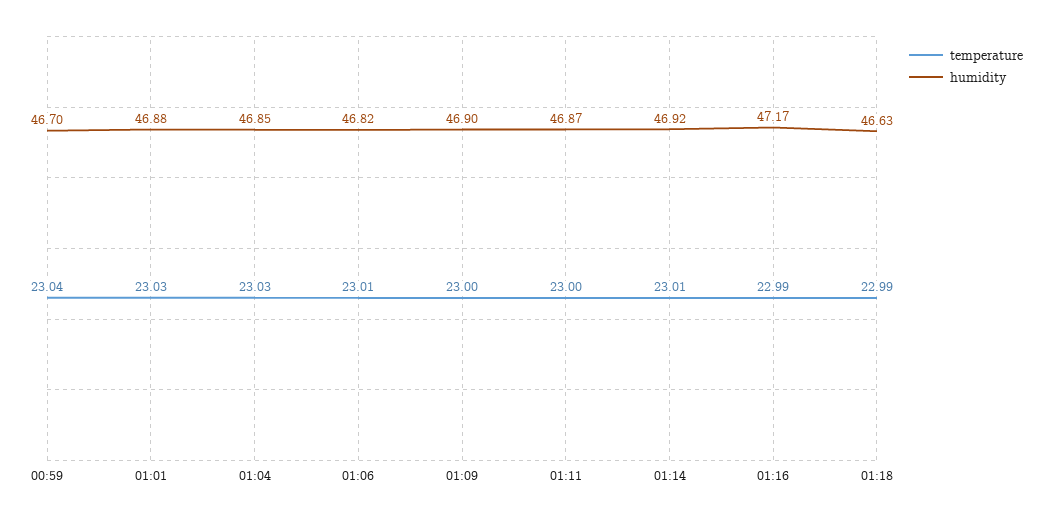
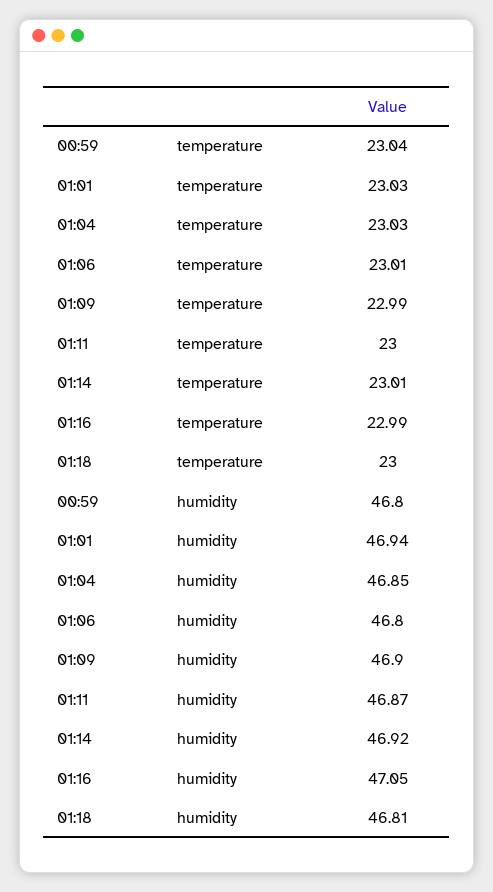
  {
    "temperature": {
      "00:59": 23.04,
      "01:01": 23.03,
      "01:04": 23.03,
      "01:06": 23.01,
-     "01:09": 23,
+     "01:09": 22.99,
      "01:11": 23,
      "01:14": 23.01,
      "01:16": 22.99,
-     "01:18": 22.99
+     "01:18": 23
    },
    "humidity": {
-     "00:59": 46.7,
+     "00:59": 46.8,
-     "01:01": 46.88,
+     "01:01": 46.94,
      "01:04": 46.85,
-     "01:06": 46.82,
+     "01:06": 46.8,
      "01:09": 46.9,
      "01:11": 46.87,
      "01:14": 46.92,
-     "01:16": 47.17,
+     "01:16": 47.05,
-     "01:18": 46.63
+     "01:18": 46.81
    }
  }

